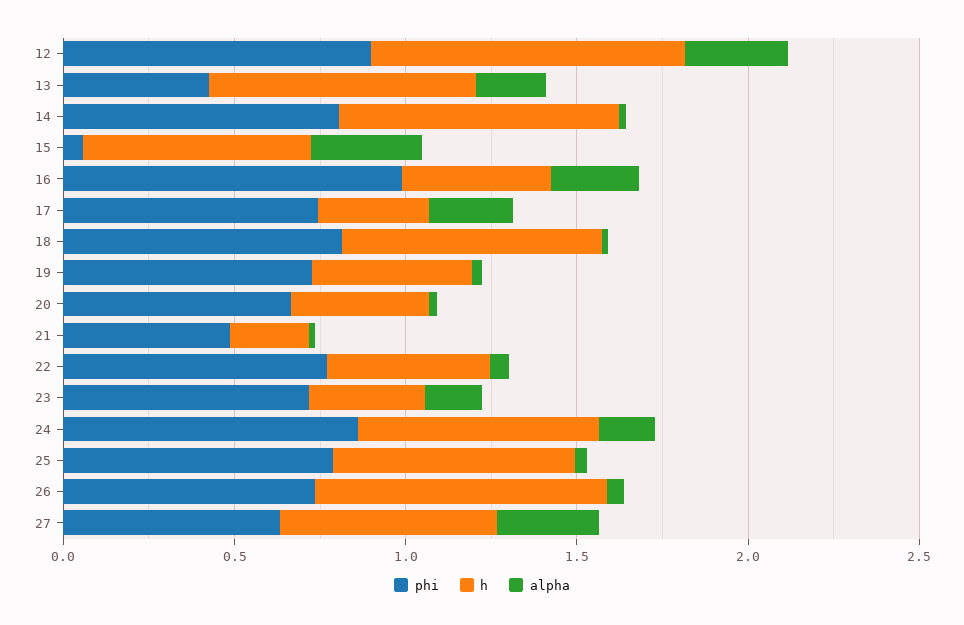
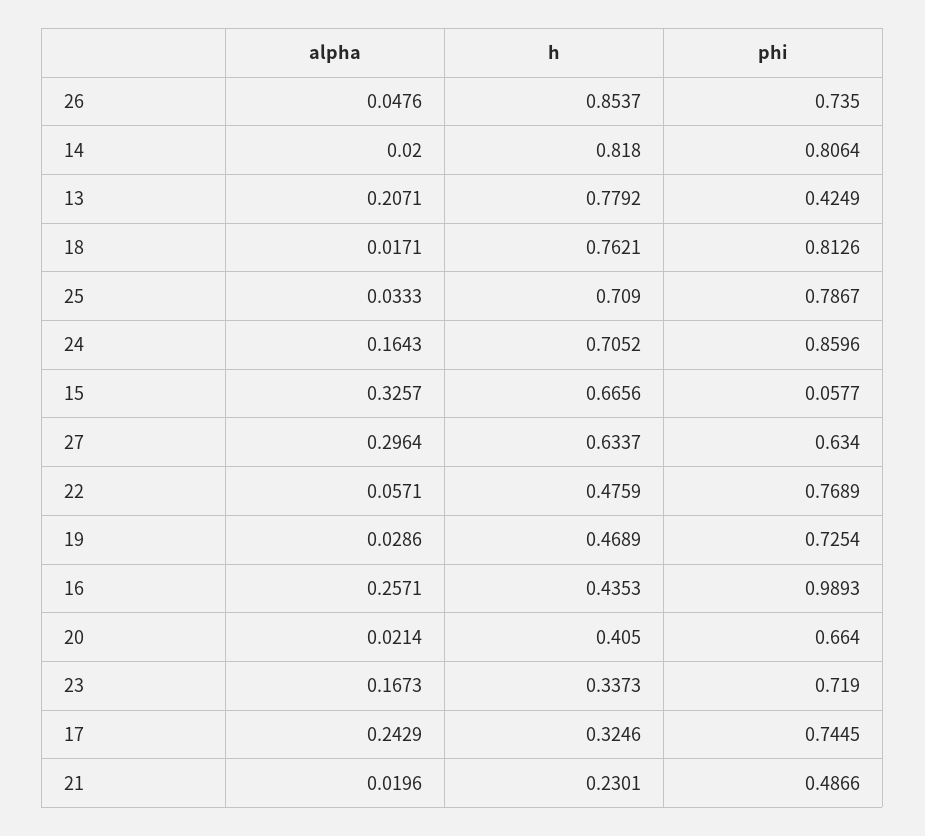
  {
    "phi": {
-     "12": 0.9,
      "13": 0.4249,
      "14": 0.8064,
      "15": 0.0577,
      "16": 0.9893,
      "17": 0.7445,
      "18": 0.8126,
      "19": 0.7254,
      "20": 0.664,
      "21": 0.4866,
      "22": 0.7689,
      "23": 0.719,
      "24": 0.8596,
      "25": 0.7867,
      "26": 0.735,
      "27": 0.634
    },
    "h": {
-     "12": 0.9,
      "13": 0.7792,
      "14": 0.818,
      "15": 0.6656,
      "16": 0.4353,
      "17": 0.3246,
      "18": 0.7621,
      "19": 0.4689,
      "20": 0.405,
      "21": 0.2301,
      "22": 0.4759,
      "23": 0.3373,
      "24": 0.7052,
      "25": 0.709,
      "26": 0.8537,
      "27": 0.6337
    },
    "alpha": {
-     "12": 0.3,
      "13": 0.2071,
      "14": 0.02,
      "15": 0.3257,
      "16": 0.2571,
      "17": 0.2429,
      "18": 0.0171,
      "19": 0.0286,
      "20": 0.0214,
      "21": 0.0196,
      "22": 0.0571,
      "23": 0.1673,
      "24": 0.1643,
      "25": 0.0333,
      "26": 0.0476,
      "27": 0.2964
    }
  }

